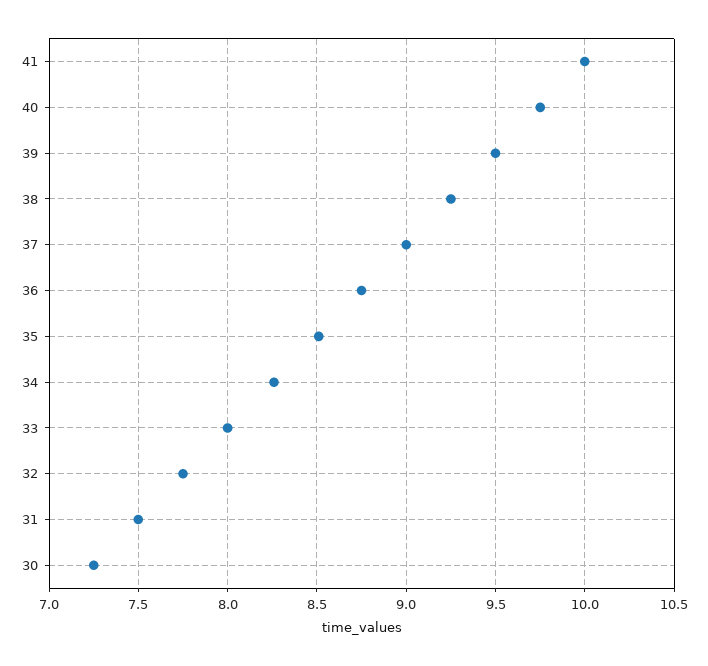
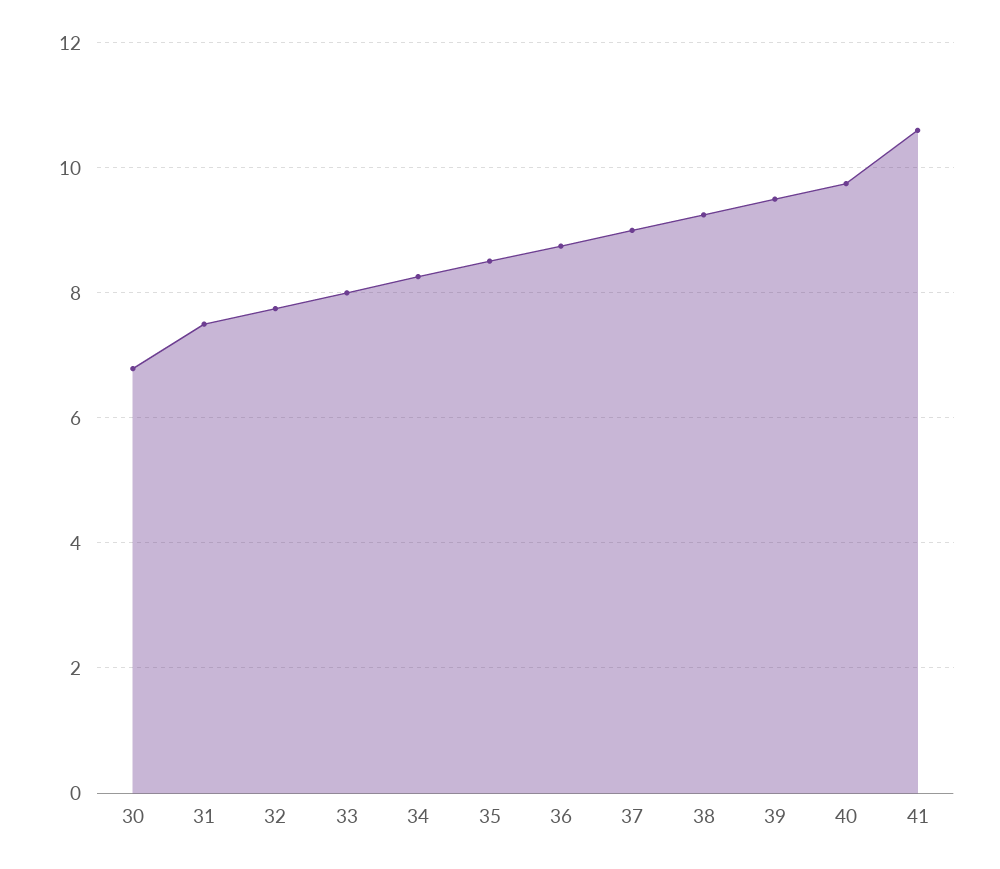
  {
-   "41": 10,
+   "41": 10.6,
    "40": 9.75,
    "39": 9.5,
    "38": 9.25,
    "37": 9,
    "36": 8.75,
    "35": 8.5,
    "34": 8.25,
    "33": 8,
    "32": 7.75,
    "31": 7.5,
-   "30": 7.25
+   "30": 6.8
  }

